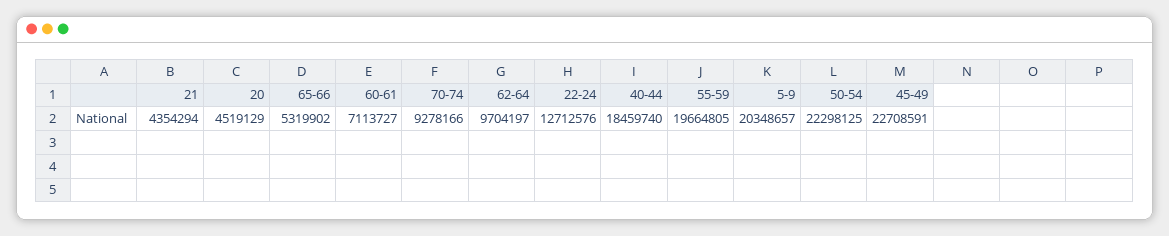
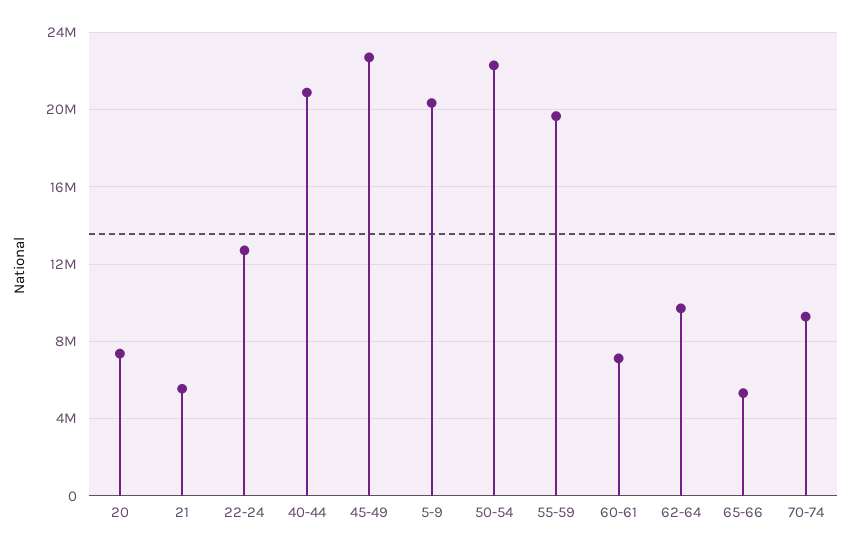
  {
-   "21": 4354294,
+   "21": 5500000,
-   "20": 4519129,
+   "20": 7500000,
    "65-66": 5319902,
    "60-61": 7113727,
    "70-74": 9278166,
    "62-64": 9704197,
    "22-24": 12712576,
-   "40-44": 18459740,
+   "40-44": 21000000,
    "55-59": 19664805,
    "5-9": 20348657,
    "50-54": 22298125,
    "45-49": 22708591
  }

